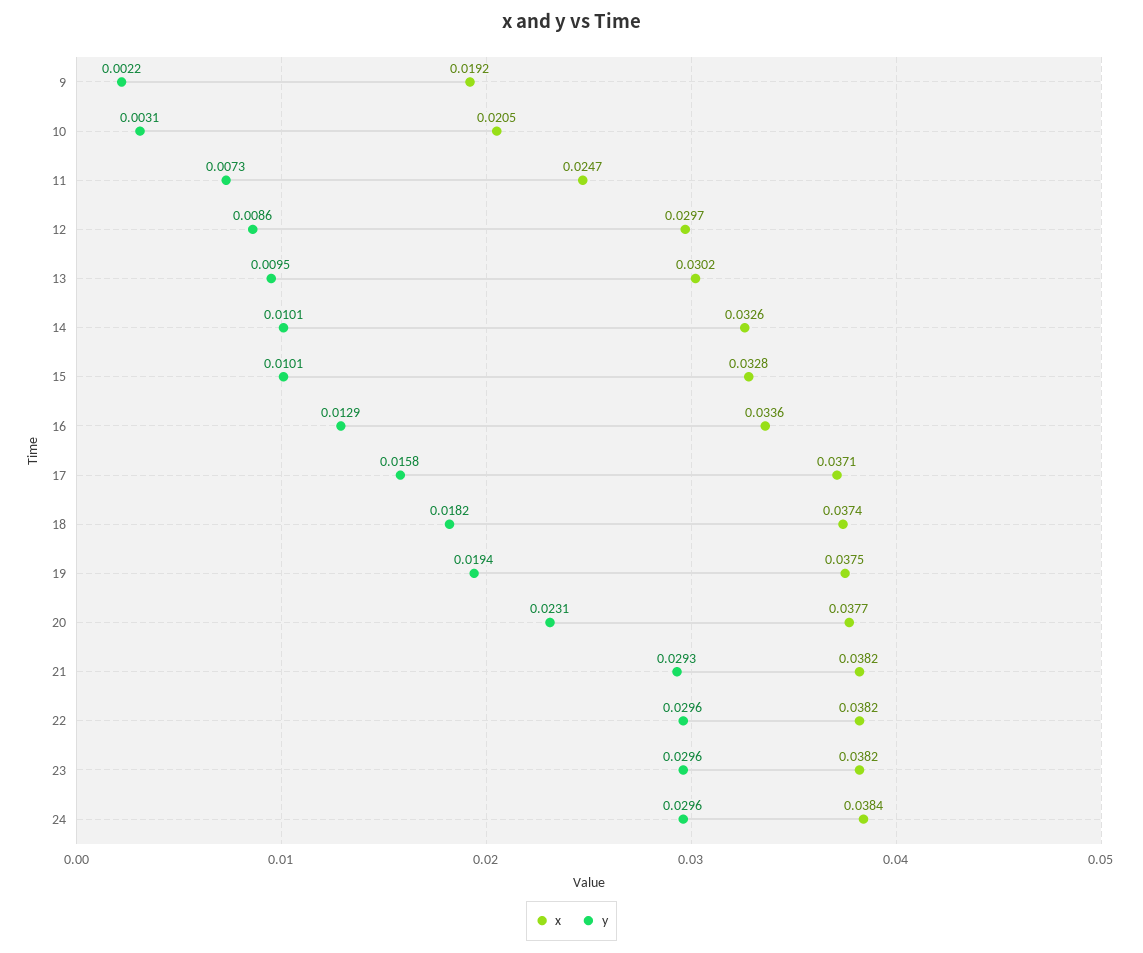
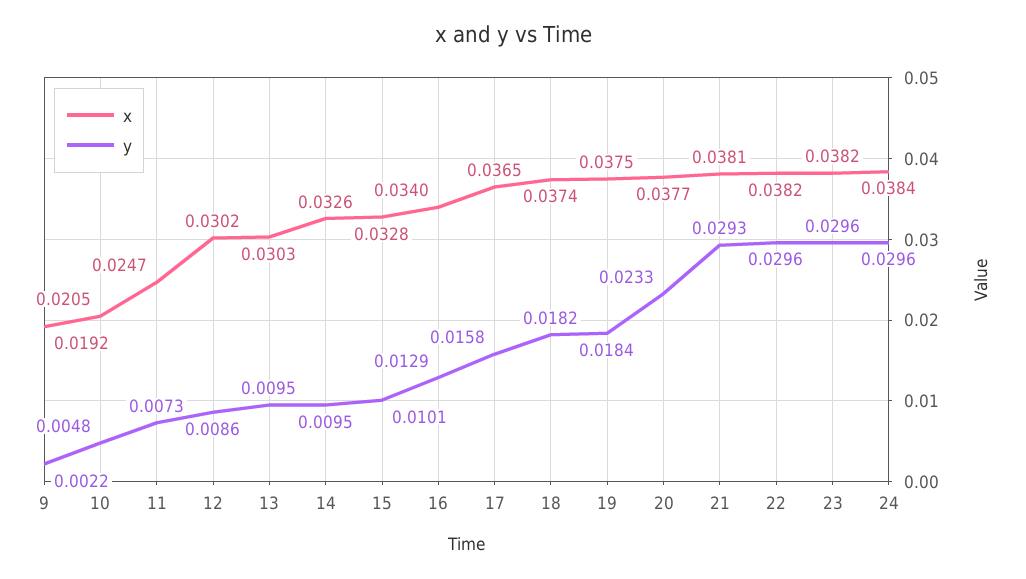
  {
    "x": {
      "9": 0.0192,
      "10": 0.0205,
      "11": 0.0247,
-     "12": 0.0297,
+     "12": 0.0302,
-     "13": 0.0302,
+     "13": 0.0303,
      "14": 0.0326,
      "15": 0.0328,
-     "16": 0.0336,
+     "16": 0.034,
-     "17": 0.0371,
+     "17": 0.0365,
      "18": 0.0374,
      "19": 0.0375,
      "20": 0.0377,
-     "21": 0.0382,
+     "21": 0.0381,
      "22": 0.0382,
      "23": 0.0382,
      "24": 0.0384
    },
    "y": {
      "9": 0.0022,
-     "10": 0.0031,
+     "10": 0.0048,
      "11": 0.0073,
      "12": 0.0086,
      "13": 0.0095,
-     "14": 0.0101,
+     "14": 0.0095,
      "15": 0.0101,
      "16": 0.0129,
      "17": 0.0158,
      "18": 0.0182,
-     "19": 0.0194,
+     "19": 0.0184,
-     "20": 0.0231,
+     "20": 0.0233,
      "21": 0.0293,
      "22": 0.0296,
      "23": 0.0296,
      "24": 0.0296
    }
  }

